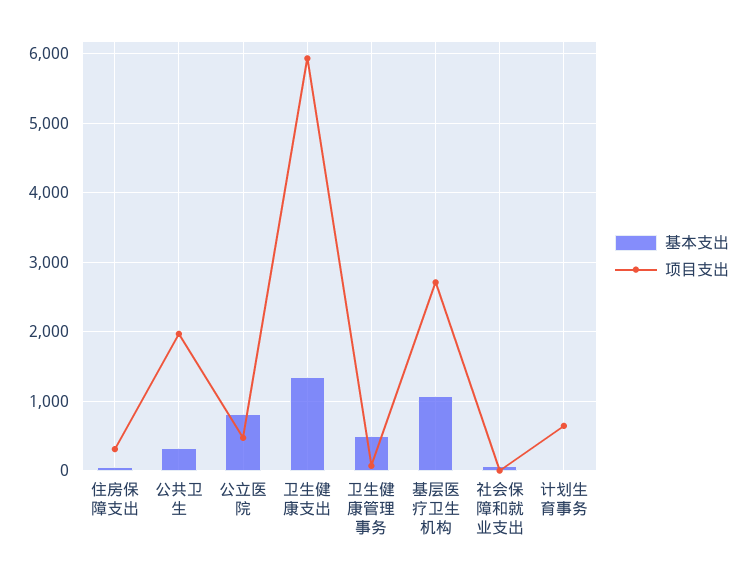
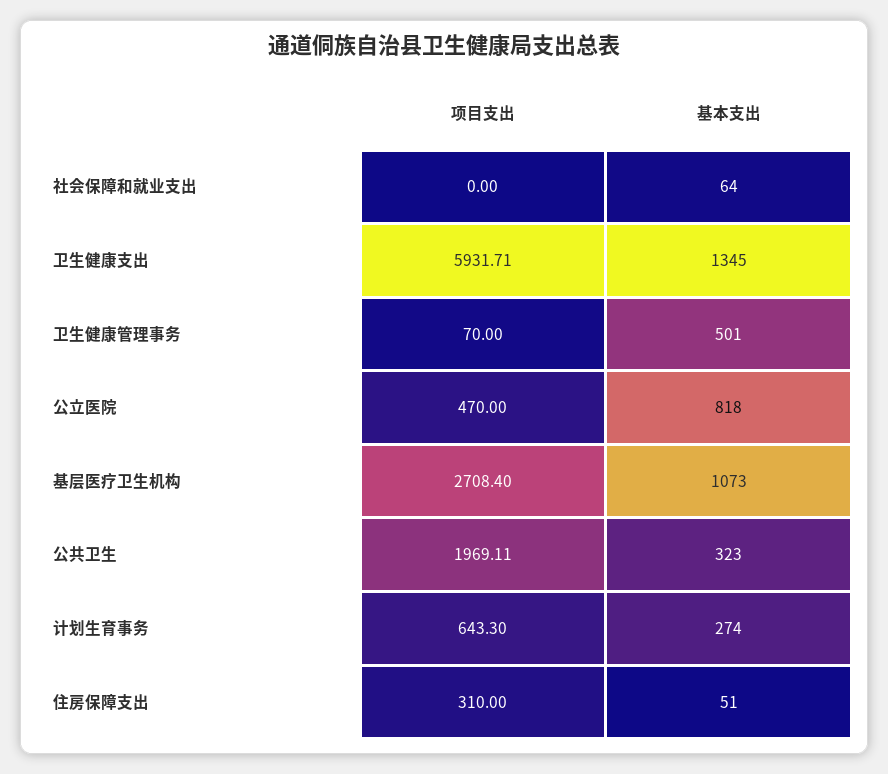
  {
    "基本支出": {
      "住房保障支出": 51,
      "公共卫生": 323,
      "公立医院": 818,
      "卫生健康支出": 1345,
      "卫生健康管理事务": 501,
      "基层医疗卫生机构": 1073,
      "社会保障和就业支出": 64,
-     "计划生育事务": 0
+     "计划生育事务": 274
    },
    "项目支出": {
      "住房保障支出": 310,
      "公共卫生": 1969.11,
      "公立医院": 470,
      "卫生健康支出": 5931.71,
      "卫生健康管理事务": 70,
      "基层医疗卫生机构": 2708.4,
      "社会保障和就业支出": 0,
      "计划生育事务": 643.3
    }
  }

